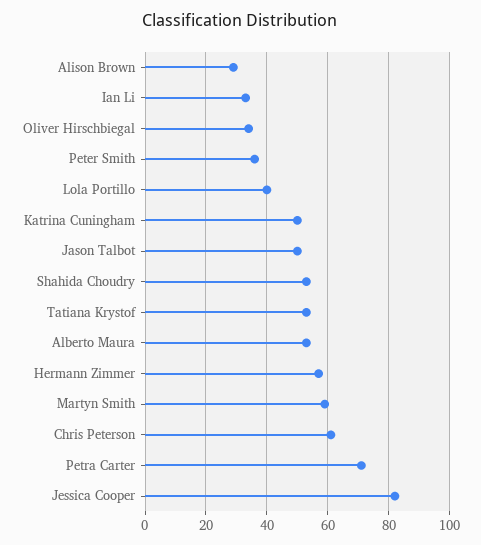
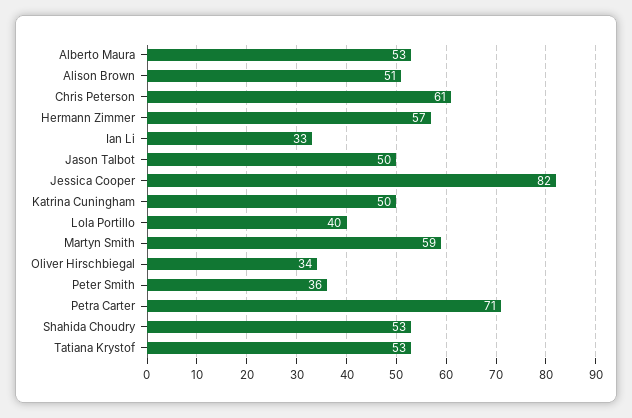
  {
-   "Alison Brown": 30,
+   "Alison Brown": 51,
    "Ian Li": 33,
    "Oliver Hirschbiegal": 34,
    "Peter Smith": 36,
    "Lola Portillo": 40,
    "Katrina Cuningham": 50,
    "Jason Talbot": 50,
    "Shahida Choudry": 53,
    "Tatiana Krystof": 53,
    "Alberto Maura": 53,
    "Hermann Zimmer": 57,
    "Martyn Smith": 59,
    "Chris Peterson": 61,
    "Petra Carter": 71,
    "Jessica Cooper": 82
  }

